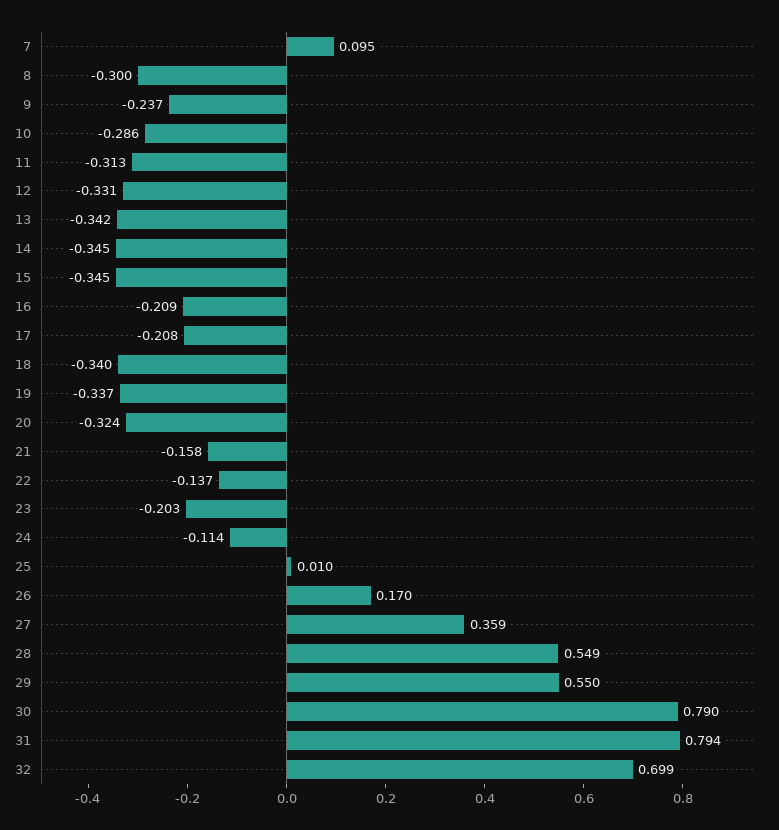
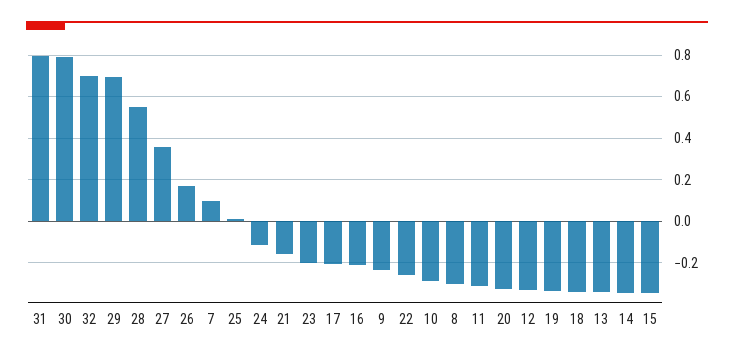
  {
    "7": 0.095,
    "8": -0.3,
    "9": -0.237,
    "10": -0.286,
    "11": -0.313,
    "12": -0.331,
    "13": -0.342,
    "14": -0.345,
    "15": -0.345,
    "16": -0.209,
    "17": -0.208,
    "18": -0.34,
    "19": -0.337,
    "20": -0.324,
    "21": -0.158,
-   "22": -0.137,
+   "22": -0.25,
    "23": -0.203,
    "24": -0.114,
    "25": 0.01,
    "26": 0.17,
    "27": 0.359,
    "28": 0.549,
-   "29": 0.55,
+   "29": 0.7,
    "30": 0.79,
    "31": 0.794,
    "32": 0.699
  }

